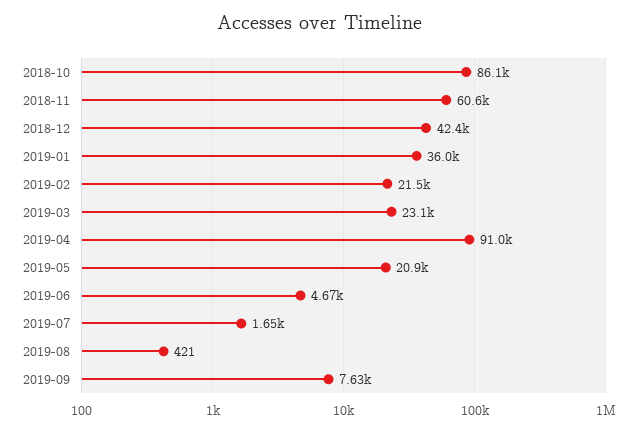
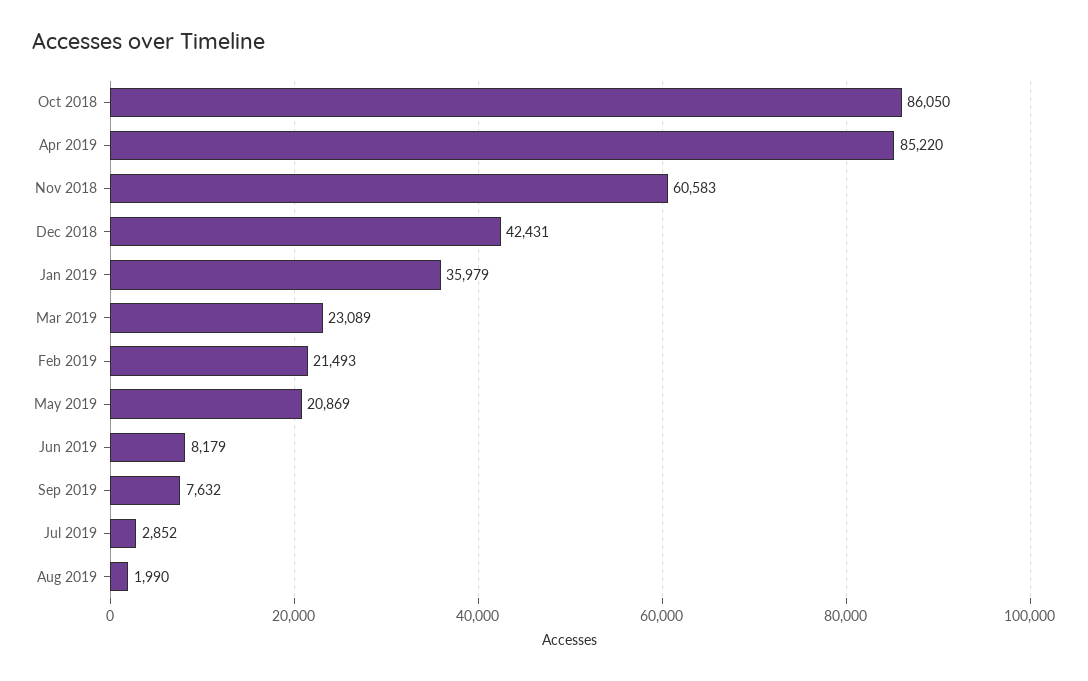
  {
    "2018-10": 86050,
    "2018-11": 60583,
    "2018-12": 42431,
    "2019-01": 35979,
    "2019-02": 21493,
    "2019-03": 23089,
-   "2019-04": 91000,
+   "2019-04": 85220,
    "2019-05": 20869,
-   "2019-06": 4670,
+   "2019-06": 8179,
-   "2019-07": 1650,
+   "2019-07": 2852,
-   "2019-08": 421,
+   "2019-08": 1990,
    "2019-09": 7632
  }

